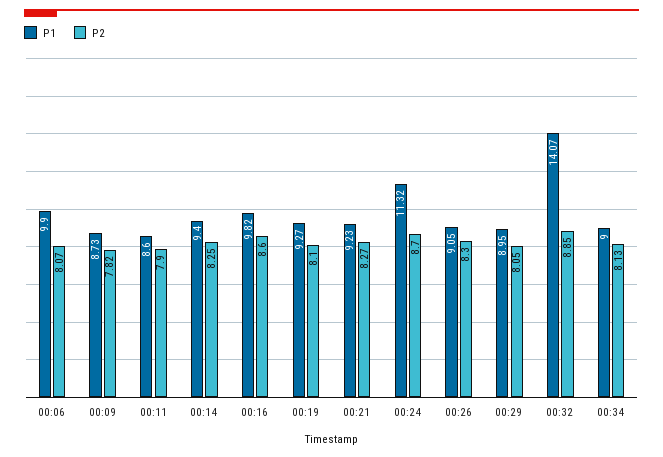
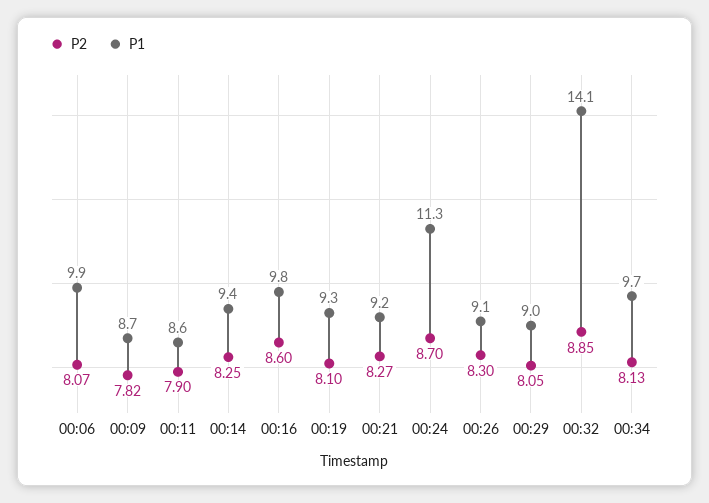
  {
    "P1": {
      "00:06": 9.9,
      "00:09": 8.73,
      "00:11": 8.6,
      "00:14": 9.4,
      "00:16": 9.82,
      "00:19": 9.27,
      "00:21": 9.23,
      "00:24": 11.32,
      "00:26": 9.05,
      "00:29": 8.95,
      "00:32": 14.07,
-     "00:34": 9
+     "00:34": 9.7
    },
    "P2": {
      "00:06": 8.07,
      "00:09": 7.82,
      "00:11": 7.9,
      "00:14": 8.25,
      "00:16": 8.6,
      "00:19": 8.1,
      "00:21": 8.27,
      "00:24": 8.7,
      "00:26": 8.3,
      "00:29": 8.05,
      "00:32": 8.85,
      "00:34": 8.13
    }
  }

